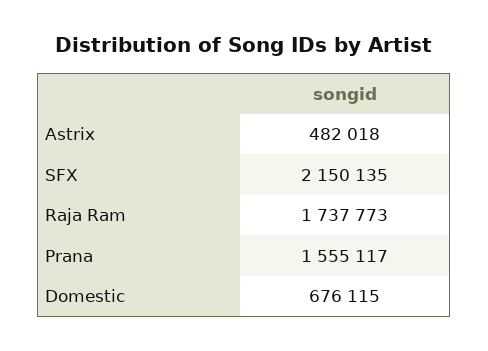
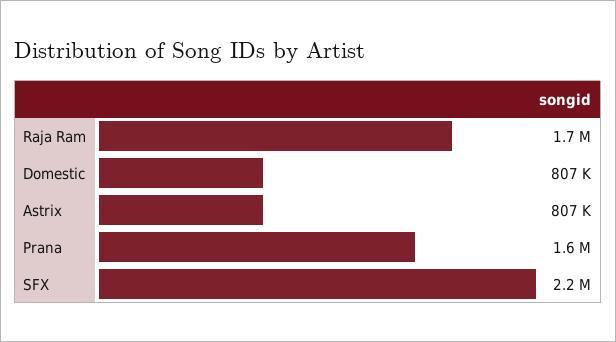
  {
-   "Astrix": 482018,
+   "Astrix": 807000,
    "SFX": 2150135,
    "Raja Ram": 1737773,
    "Prana": 1555117,
-   "Domestic": 676115
+   "Domestic": 807000
  }

